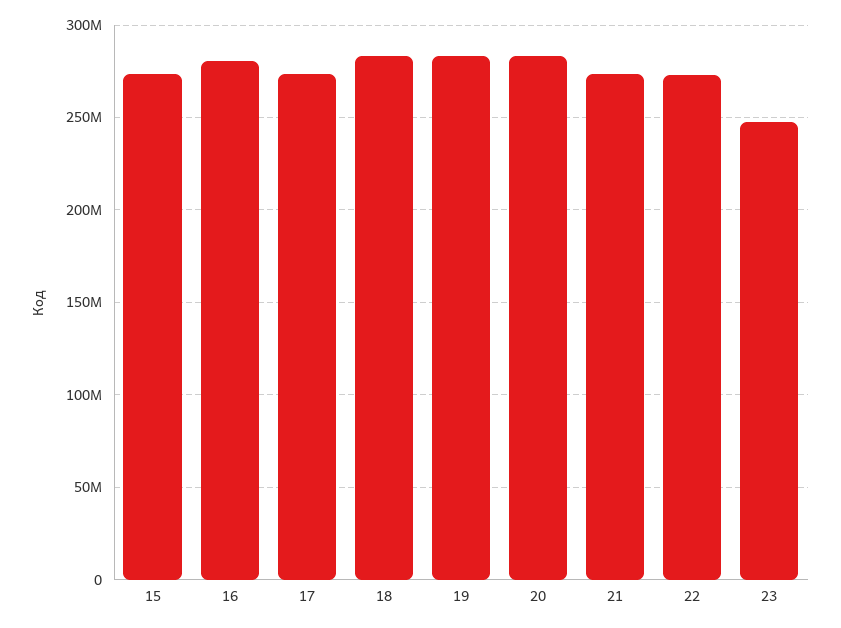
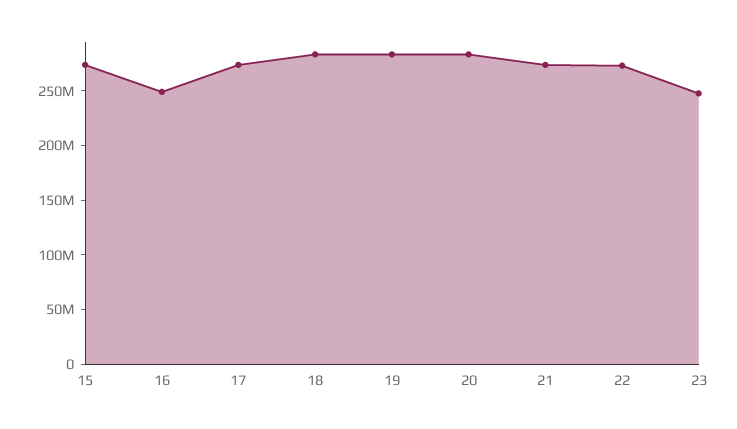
  {
    "15": 275000000,
-   "16": 280000000,
+   "16": 250000000,
    "17": 275000000,
    "18": 285000000,
    "19": 285000000,
    "20": 285000000,
    "21": 275000000,
    "22": 275000000,
    "23": 250000000
  }

